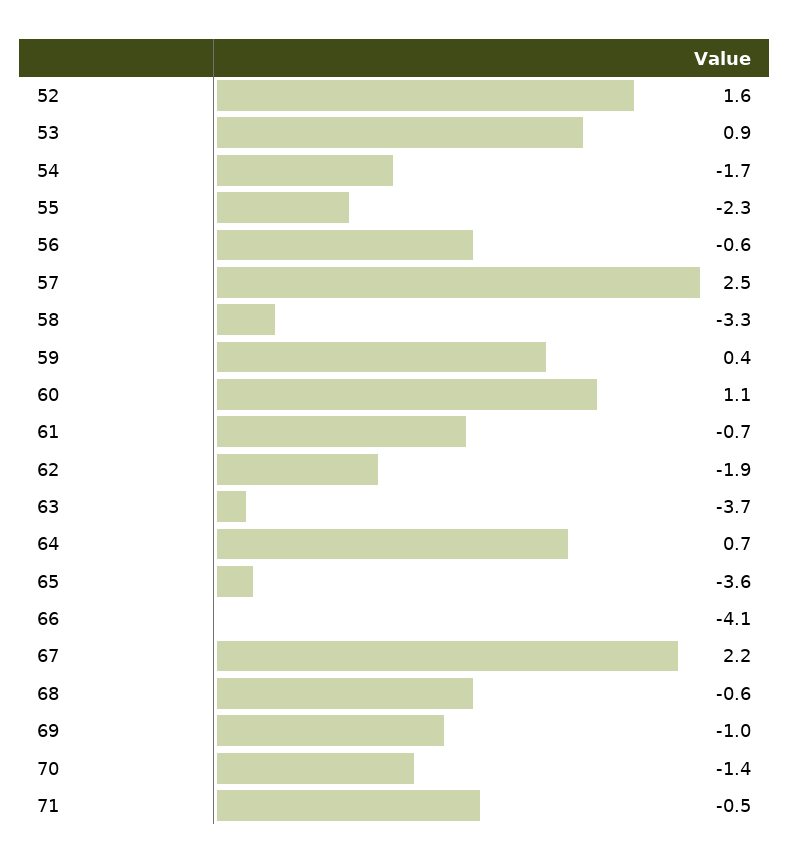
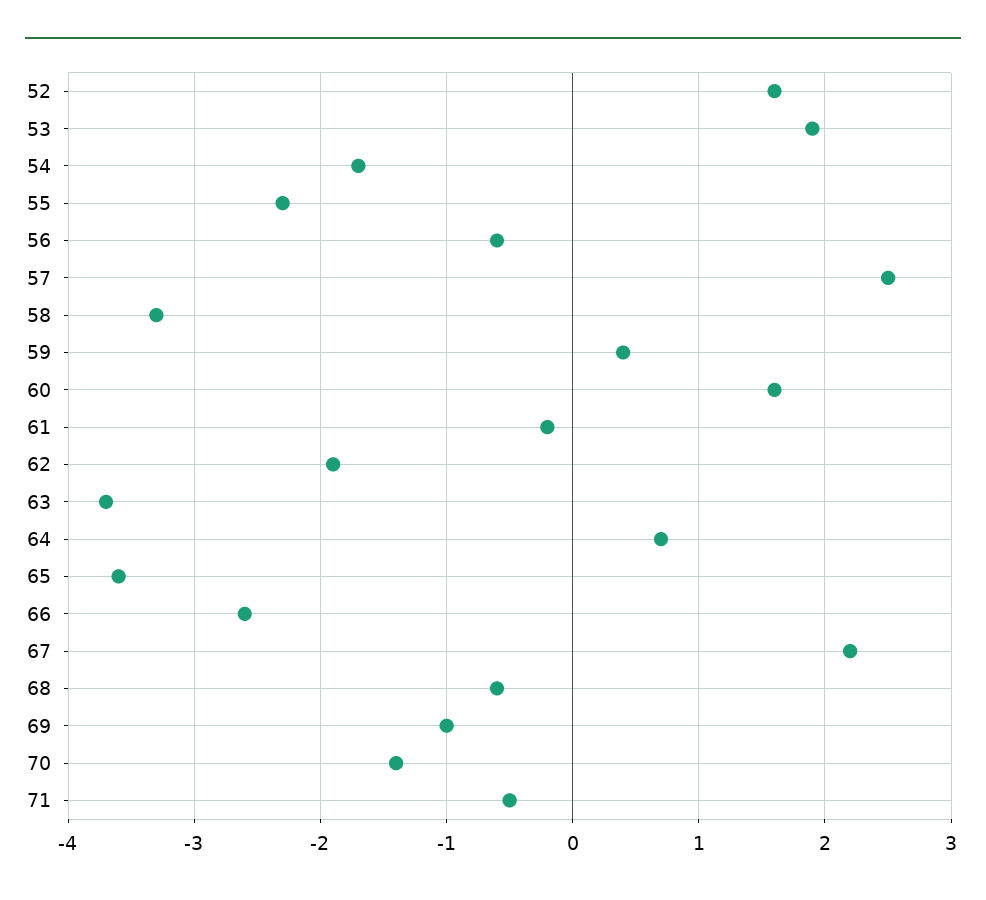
  {
    "52": 1.6,
-   "53": 0.9,
+   "53": 1.9,
    "54": -1.7,
    "55": -2.3,
    "56": -0.6,
    "57": 2.5,
    "58": -3.3,
    "59": 0.4,
-   "60": 1.1,
+   "60": 1.6,
-   "61": -0.7,
+   "61": -0.2,
    "62": -1.9,
    "63": -3.7,
    "64": 0.7,
    "65": -3.6,
-   "66": -4.1,
+   "66": -2.6,
    "67": 2.2,
    "68": -0.6,
    "69": -1,
    "70": -1.4,
    "71": -0.5
  }

